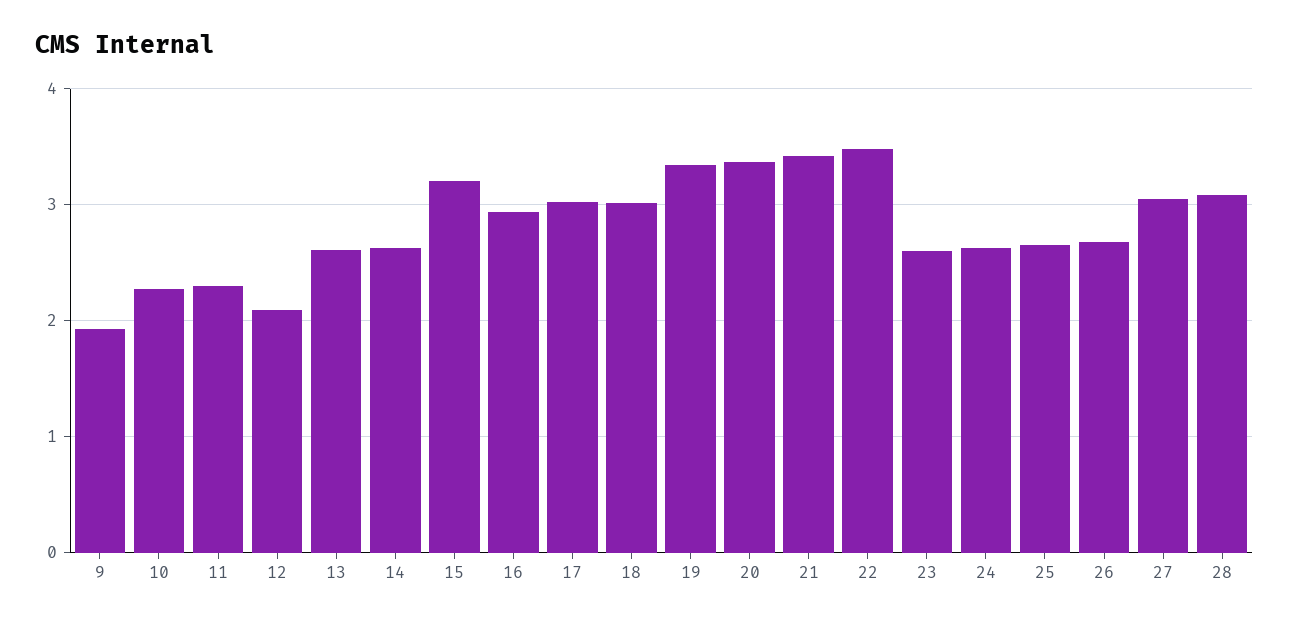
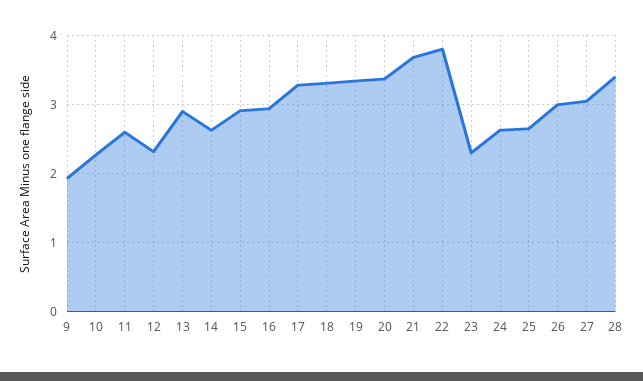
  {
    "9": 1.9,
    "10": 2.3,
-   "11": 2.3,
+   "11": 2.6,
-   "12": 2.1,
+   "12": 2.3,
-   "13": 2.6,
+   "13": 2.9,
    "14": 2.6,
-   "15": 3.2,
+   "15": 2.9,
    "16": 2.9,
-   "17": 3,
+   "17": 3.3,
-   "18": 3,
+   "18": 3.3,
    "19": 3.3,
    "20": 3.4,
-   "21": 3.4,
+   "21": 3.7,
-   "22": 3.5,
+   "22": 3.8,
-   "23": 2.6,
+   "23": 2.3,
    "24": 2.6,
    "25": 2.7,
-   "26": 2.7,
+   "26": 3,
    "27": 3.1,
-   "28": 3.1
+   "28": 3.4
  }

